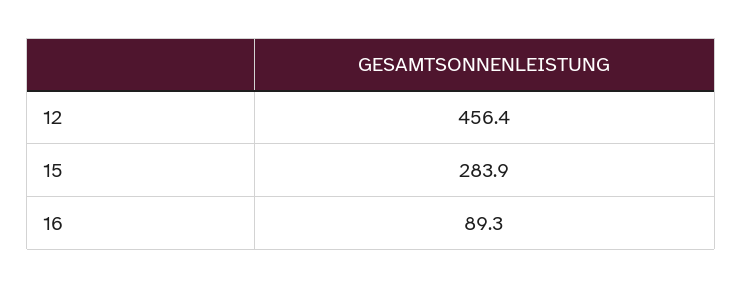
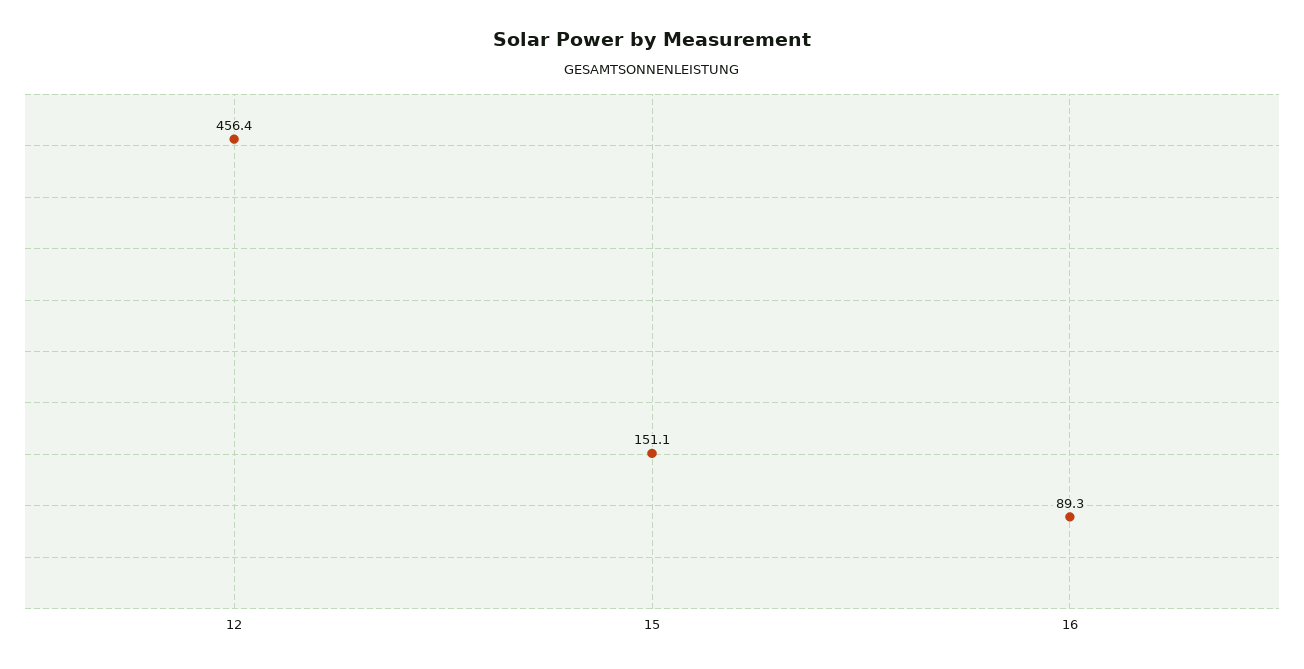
  {
    "12": 456.4,
-   "15": 283.9,
+   "15": 151.1,
    "16": 89.3
  }

